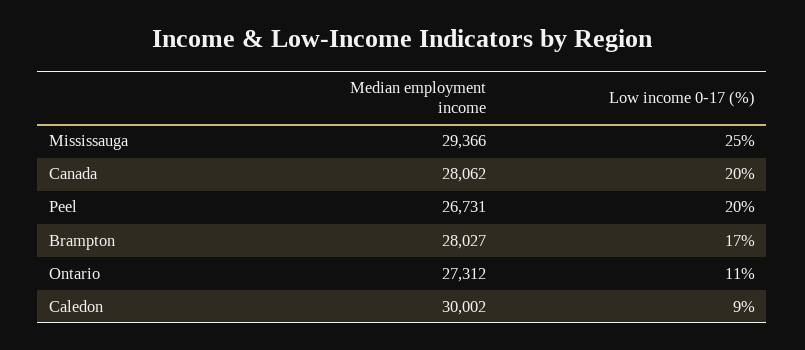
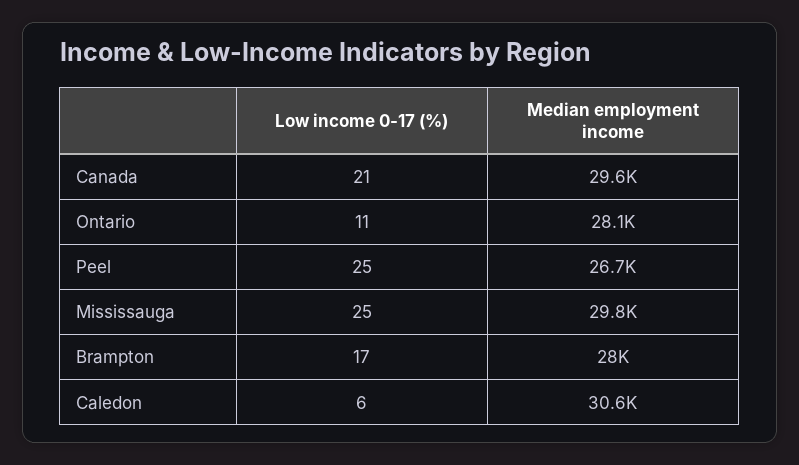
  {
    "Median employment income": {
-     "Mississauga": 29366,
+     "Mississauga": 29800,
-     "Canada": 28062,
+     "Canada": 29600,
      "Peel": 26731,
      "Brampton": 28027,
-     "Ontario": 27312,
+     "Ontario": 28100,
-     "Caledon": 30002
+     "Caledon": 30600
    },
    "Low income 0-17 (%)": {
      "Mississauga": 25,
-     "Canada": 20,
+     "Canada": 21,
-     "Peel": 20,
+     "Peel": 25,
      "Brampton": 17,
      "Ontario": 11,
-     "Caledon": 9
+     "Caledon": 6
    }
  }

